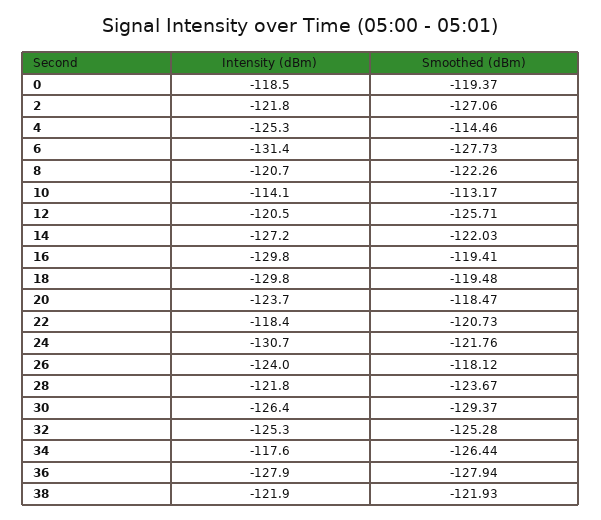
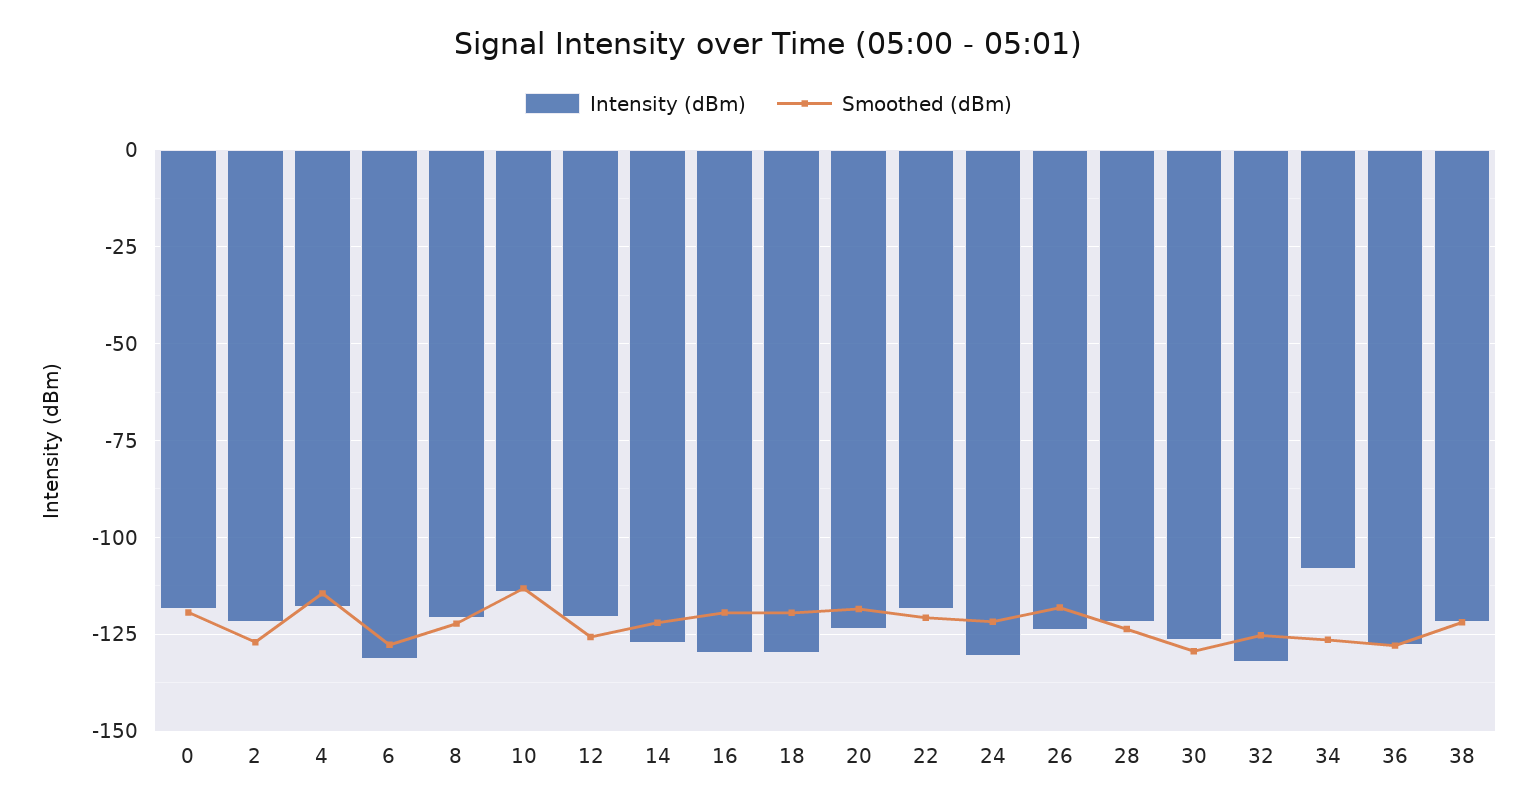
  {
    "Intensity (dBm)": {
      "0": -118.5,
      "2": -121.8,
-     "4": -125.3,
+     "4": -117.5,
      "6": -131.4,
      "8": -120.7,
      "10": -114.1,
      "12": -120.5,
      "14": -127.2,
      "16": -129.8,
      "18": -129.8,
      "20": -123.7,
      "22": -118.4,
      "24": -130.7,
      "26": -124,
      "28": -121.8,
      "30": -126.4,
-     "32": -125.3,
+     "32": -132.5,
-     "34": -117.6,
+     "34": -107.5,
      "36": -127.9,
      "38": -121.9
    },
    "Smoothed (dBm)": {
      "0": -119.37,
      "2": -127.06,
      "4": -114.46,
      "6": -127.73,
      "8": -122.26,
      "10": -113.17,
      "12": -125.71,
      "14": -122.03,
      "16": -119.41,
      "18": -119.48,
      "20": -118.47,
      "22": -120.73,
      "24": -121.76,
      "26": -118.12,
      "28": -123.67,
      "30": -129.37,
      "32": -125.28,
      "34": -126.44,
      "36": -127.94,
      "38": -121.93
    }
  }

